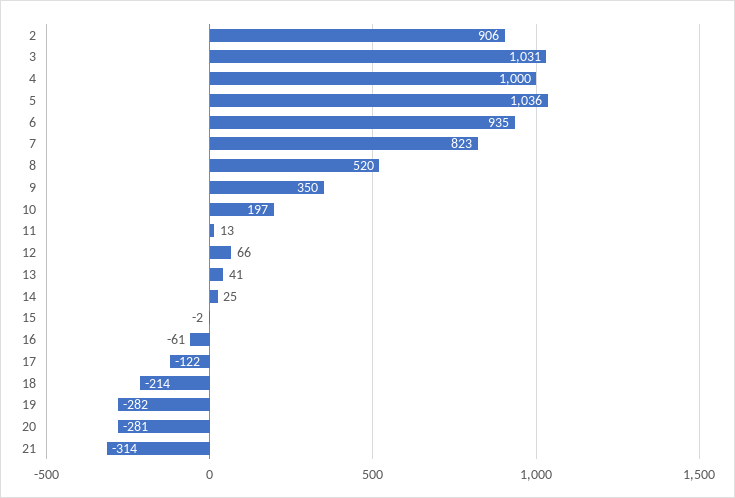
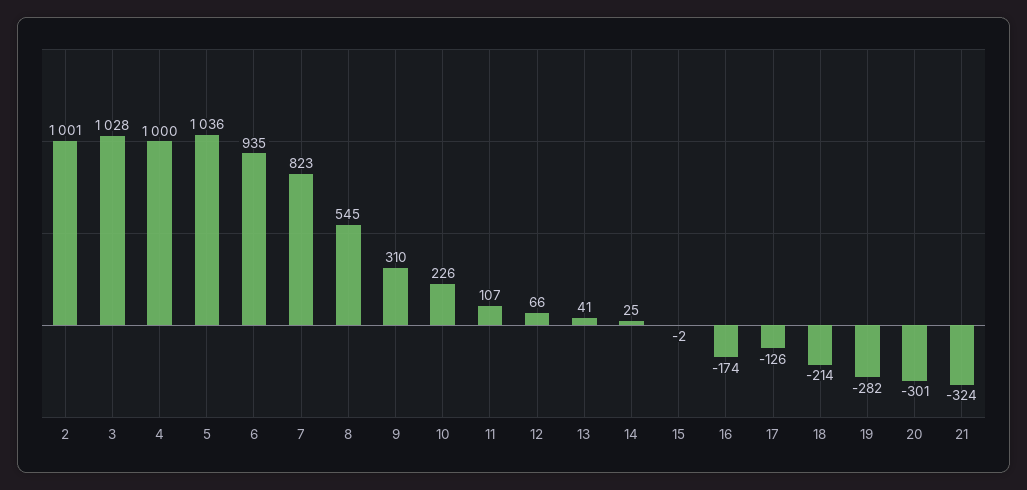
  {
-   "2": 906,
+   "2": 1001,
-   "3": 1031,
+   "3": 1028,
    "4": 1000,
    "5": 1036,
    "6": 935,
    "7": 823,
-   "8": 520,
+   "8": 545,
-   "9": 350,
+   "9": 310,
-   "10": 197,
+   "10": 226,
-   "11": 13,
+   "11": 107,
    "12": 66,
    "13": 41,
    "14": 25,
    "15": -2,
-   "16": -61,
+   "16": -174,
-   "17": -122,
+   "17": -126,
    "18": -214,
    "19": -282,
-   "20": -281,
+   "20": -301,
-   "21": -314
+   "21": -324
  }

